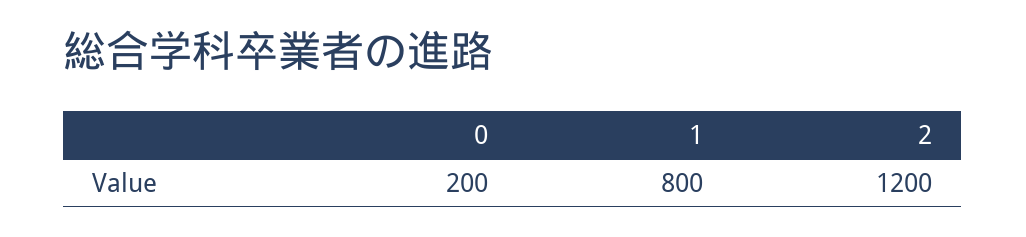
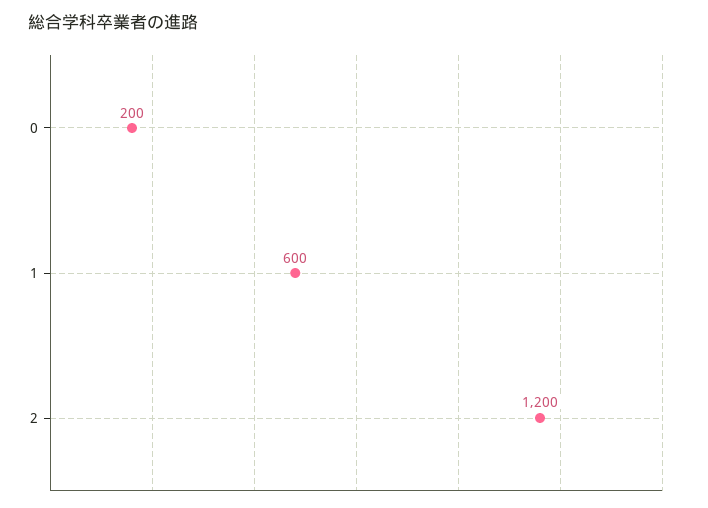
  {
    "0": 200,
-   "1": 800,
+   "1": 600,
    "2": 1200
  }

